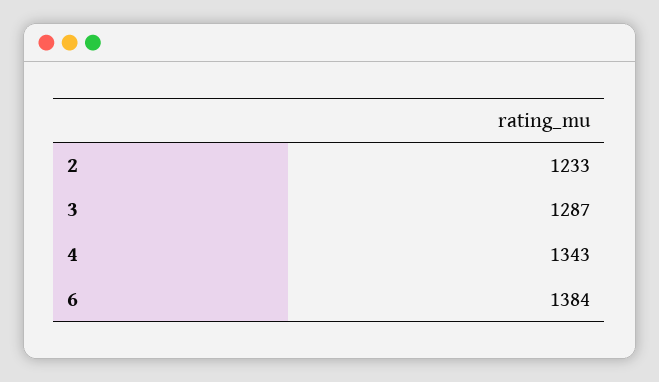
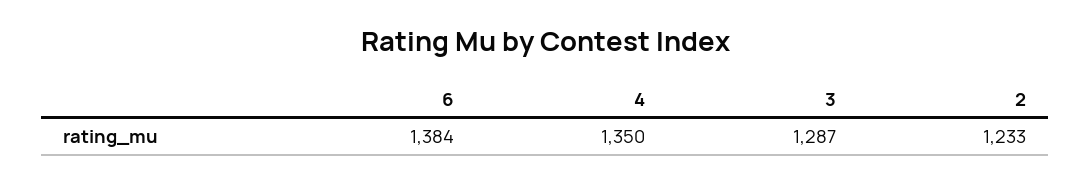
  {
    "2": 1233,
    "3": 1287,
-   "4": 1343,
+   "4": 1350,
    "6": 1384
  }

